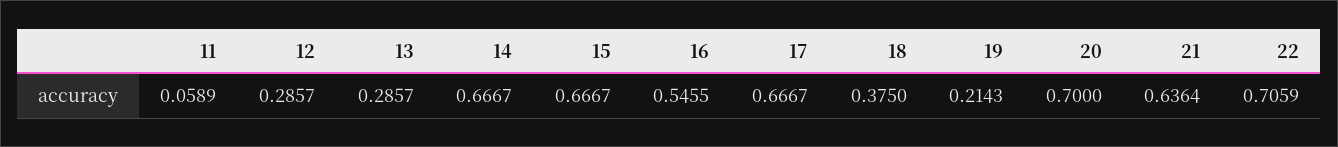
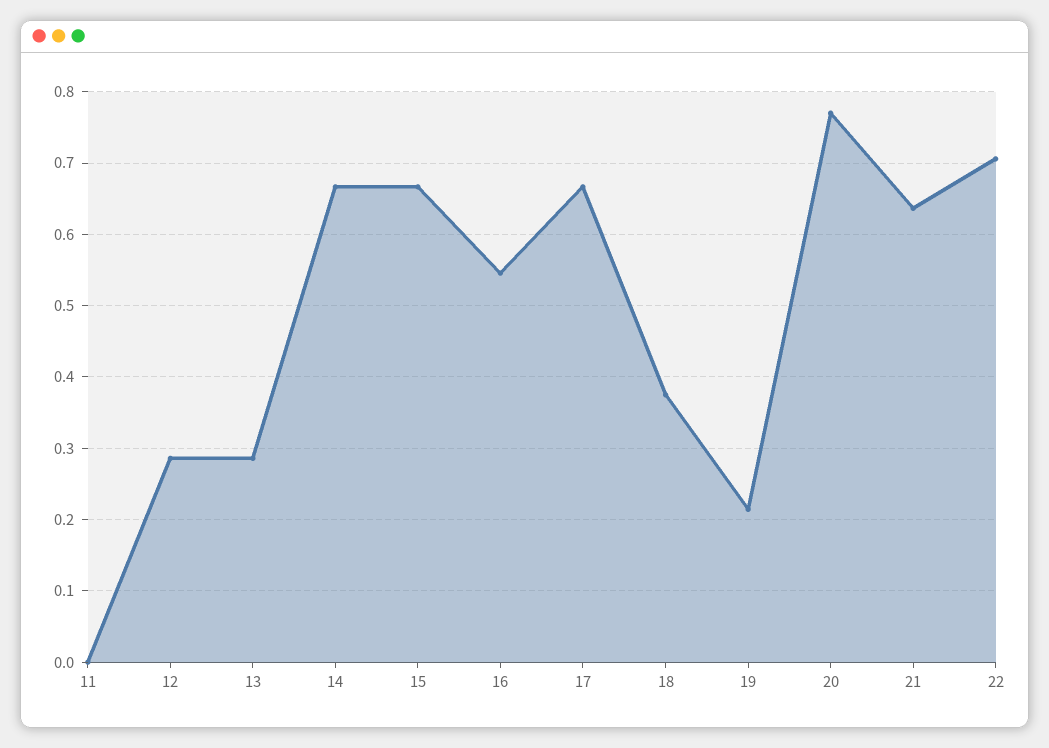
  {
-   "11": 0.0589,
+   "11": 0,
    "12": 0.2857,
    "13": 0.2857,
    "14": 0.6667,
    "15": 0.6667,
    "16": 0.5455,
    "17": 0.6667,
    "18": 0.375,
    "19": 0.2143,
-   "20": 0.7,
+   "20": 0.77,
    "21": 0.6364,
    "22": 0.7059
  }

